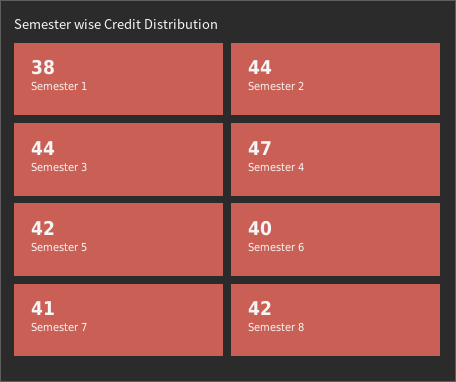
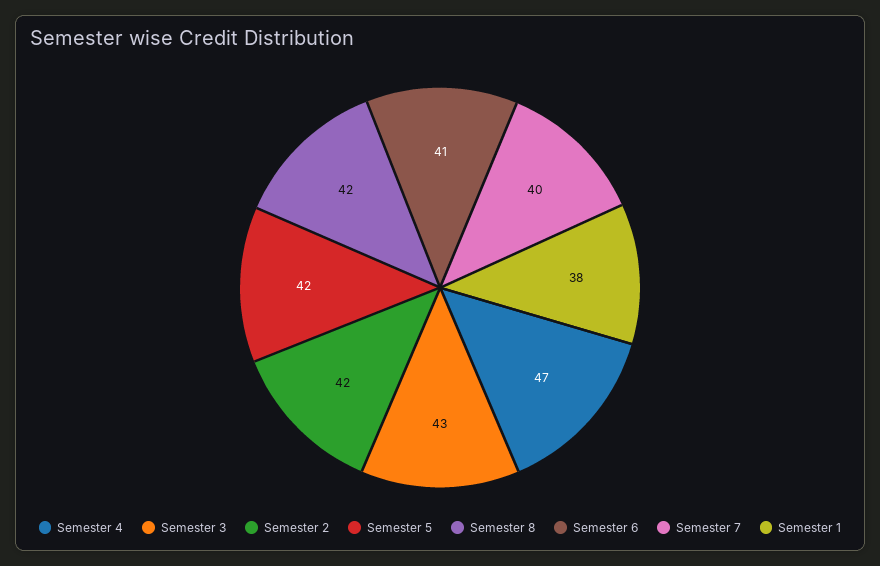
  {
    "Semester 1": 38,
-   "Semester 2": 44,
+   "Semester 2": 42,
-   "Semester 3": 44,
+   "Semester 3": 43,
    "Semester 4": 47,
    "Semester 5": 42,
-   "Semester 6": 40,
+   "Semester 6": 41,
-   "Semester 7": 41,
+   "Semester 7": 40,
    "Semester 8": 42
  }

